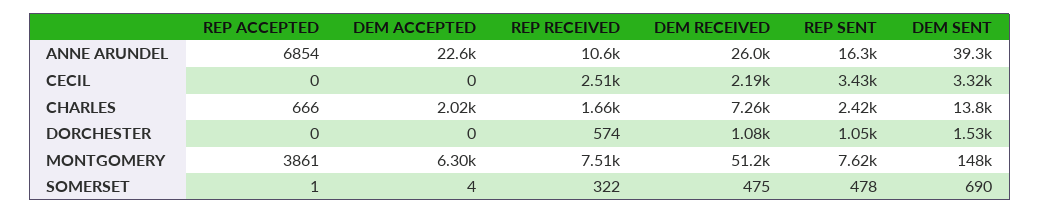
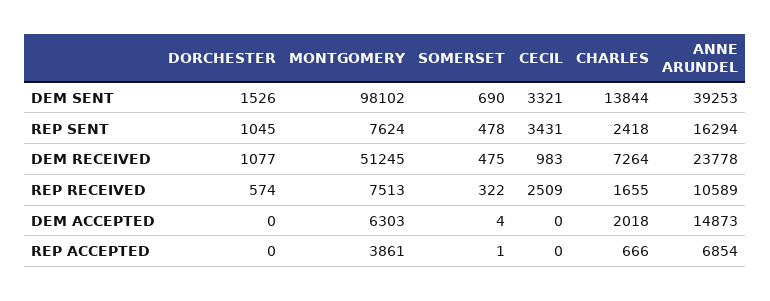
  {
    "REP ACCEPTED": {
      "ANNE ARUNDEL": 6854,
      "CECIL": 0,
      "CHARLES": 666,
      "DORCHESTER": 0,
      "MONTGOMERY": 3861,
      "SOMERSET": 1
    },
    "DEM ACCEPTED": {
-     "ANNE ARUNDEL": 22600,
+     "ANNE ARUNDEL": 14873,
      "CECIL": 0,
      "CHARLES": 2018,
      "DORCHESTER": 0,
      "MONTGOMERY": 6303,
      "SOMERSET": 4
    },
    "REP RECEIVED": {
      "ANNE ARUNDEL": 10589,
      "CECIL": 2509,
      "CHARLES": 1655,
      "DORCHESTER": 574,
      "MONTGOMERY": 7513,
      "SOMERSET": 322
    },
    "DEM RECEIVED": {
-     "ANNE ARUNDEL": 26000,
+     "ANNE ARUNDEL": 23778,
-     "CECIL": 2190,
+     "CECIL": 983,
      "CHARLES": 7264,
      "DORCHESTER": 1077,
      "MONTGOMERY": 51245,
      "SOMERSET": 475
    },
    "REP SENT": {
      "ANNE ARUNDEL": 16294,
      "CECIL": 3431,
      "CHARLES": 2418,
      "DORCHESTER": 1045,
      "MONTGOMERY": 7624,
      "SOMERSET": 478
    },
    "DEM SENT": {
      "ANNE ARUNDEL": 39253,
      "CECIL": 3321,
      "CHARLES": 13844,
      "DORCHESTER": 1526,
-     "MONTGOMERY": 148000,
+     "MONTGOMERY": 98102,
      "SOMERSET": 690
    }
  }

